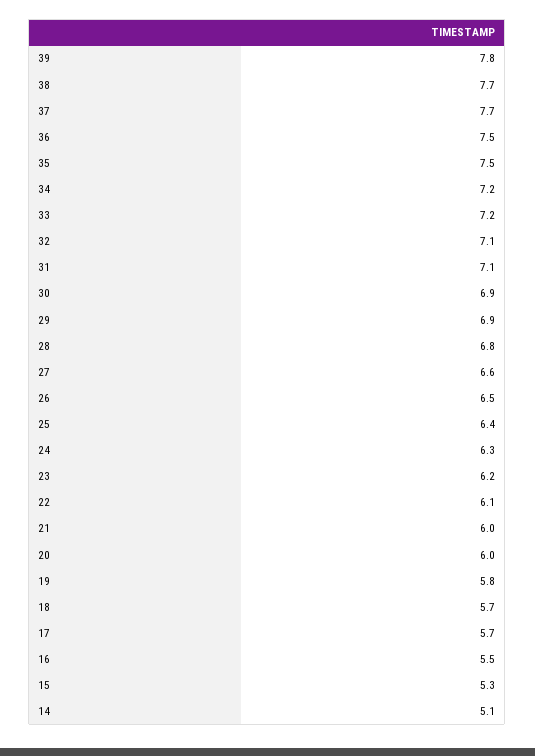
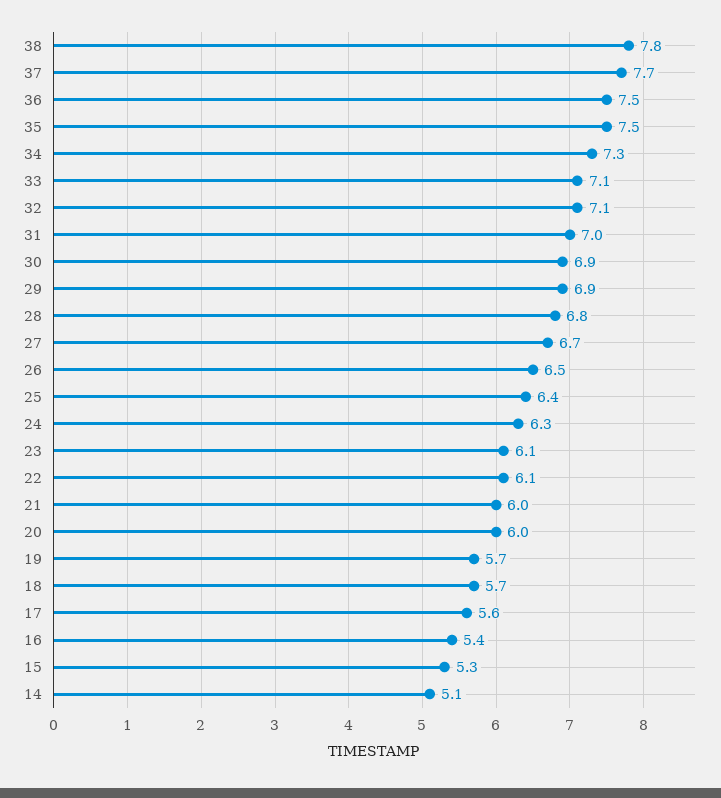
  {
-   "39": 7.8,
-   "38": 7.7,
+   "38": 7.8,
    "37": 7.7,
    "36": 7.5,
    "35": 7.5,
-   "34": 7.2,
+   "34": 7.3,
-   "33": 7.2,
+   "33": 7.1,
    "32": 7.1,
-   "31": 7.1,
+   "31": 7,
    "30": 6.9,
    "29": 6.9,
    "28": 6.8,
-   "27": 6.6,
+   "27": 6.7,
    "26": 6.5,
    "25": 6.4,
    "24": 6.3,
-   "23": 6.2,
+   "23": 6.1,
    "22": 6.1,
    "21": 6,
    "20": 6,
-   "19": 5.8,
+   "19": 5.7,
    "18": 5.7,
-   "17": 5.7,
+   "17": 5.6,
-   "16": 5.5,
+   "16": 5.4,
    "15": 5.3,
    "14": 5.1
  }

